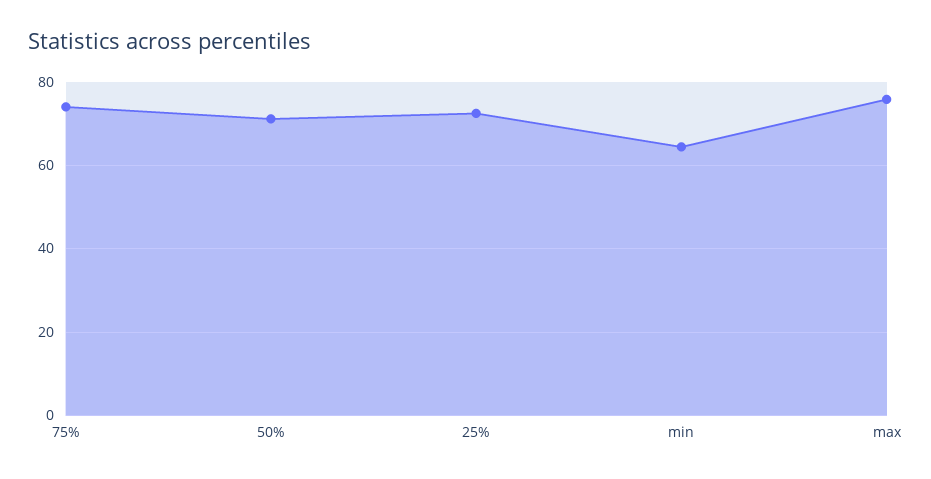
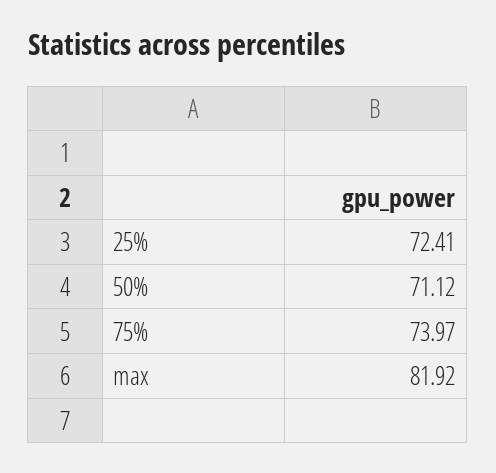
  {
    "75%": 73.97,
    "50%": 71.12,
    "25%": 72.41,
-   "min": 64,
-   "max": 76
+   "max": 81.92
  }

